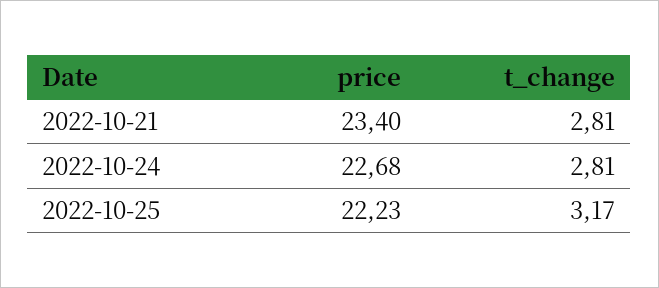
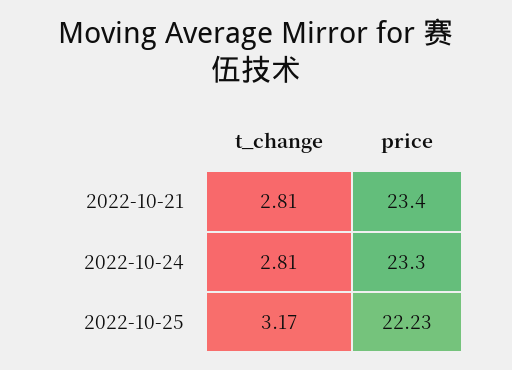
  {
    "price": {
      "2022-10-21": 23.4,
-     "2022-10-24": 22.68,
+     "2022-10-24": 23.3,
      "2022-10-25": 22.23
    },
    "t_change": {
      "2022-10-21": 2.81,
      "2022-10-24": 2.81,
      "2022-10-25": 3.17
    }
  }

